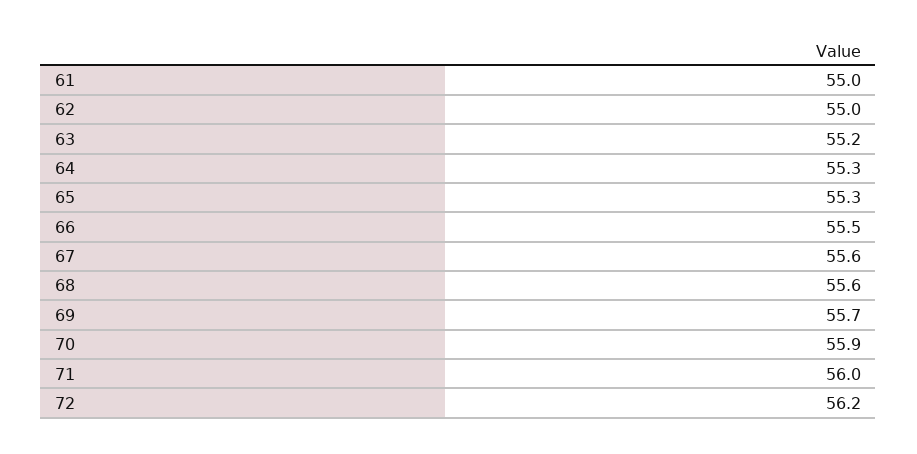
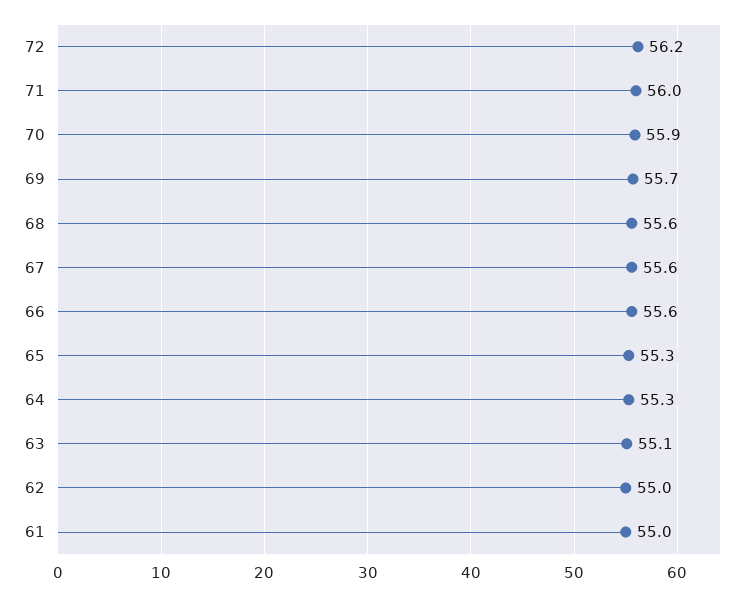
  {
    "61": 55,
    "62": 55,
-   "63": 55.2,
+   "63": 55.1,
    "64": 55.3,
    "65": 55.3,
-   "66": 55.5,
+   "66": 55.6,
    "67": 55.6,
    "68": 55.6,
    "69": 55.7,
    "70": 55.9,
    "71": 56,
    "72": 56.2
  }

